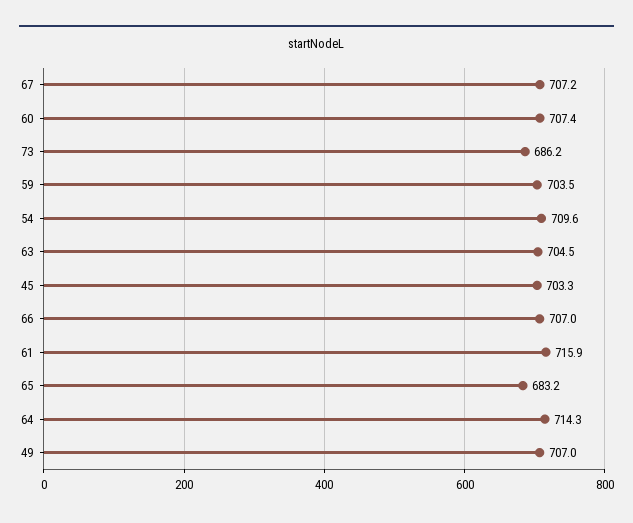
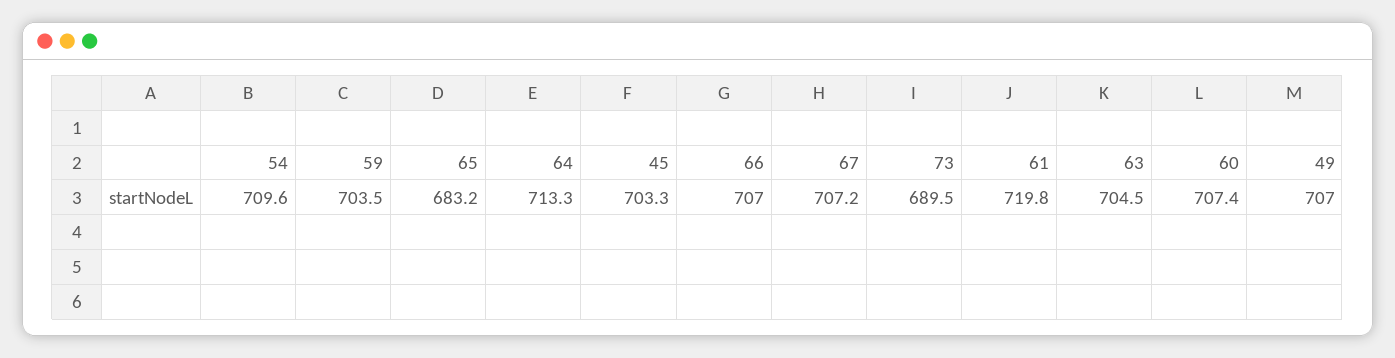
  {
    "67": 707.2,
    "60": 707.4,
-   "73": 686.2,
+   "73": 689.5,
    "59": 703.5,
    "54": 709.6,
    "63": 704.5,
    "45": 703.3,
    "66": 707,
-   "61": 715.9,
+   "61": 719.8,
    "65": 683.2,
-   "64": 714.3,
+   "64": 713.3,
    "49": 707
  }

